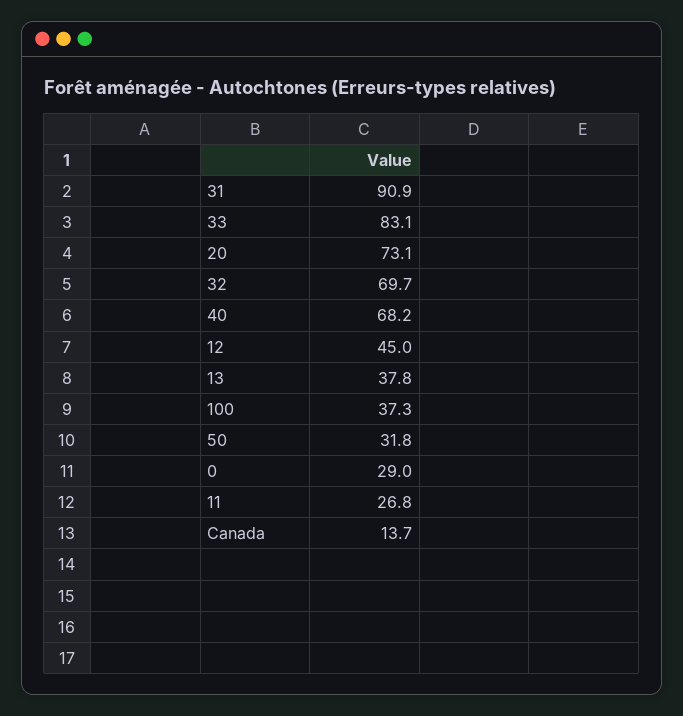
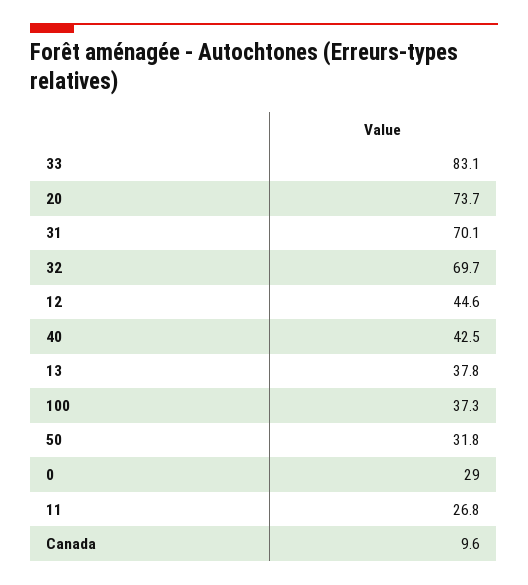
  {
-   "31": 90.9,
+   "31": 70.1,
    "33": 83.1,
-   "20": 73.1,
+   "20": 73.7,
    "32": 69.7,
-   "40": 68.2,
+   "40": 42.5,
-   "12": 45,
+   "12": 44.6,
    "13": 37.8,
    "100": 37.3,
    "50": 31.8,
    "0": 29,
    "11": 26.8,
-   "Canada": 13.7
+   "Canada": 9.6
  }

